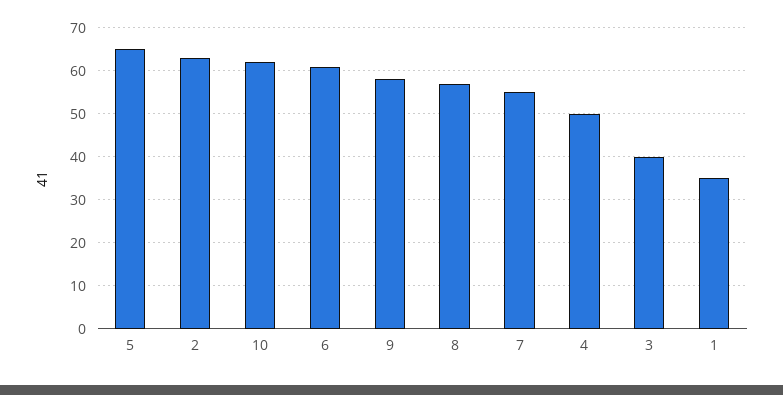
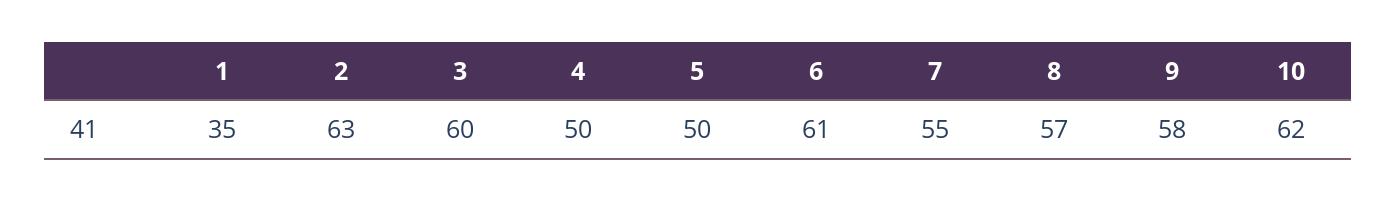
  {
-   "5": 65,
+   "5": 50,
    "2": 63,
    "10": 62,
    "6": 61,
    "9": 58,
    "8": 57,
    "7": 55,
    "4": 50,
-   "3": 40,
+   "3": 60,
    "1": 35
  }

